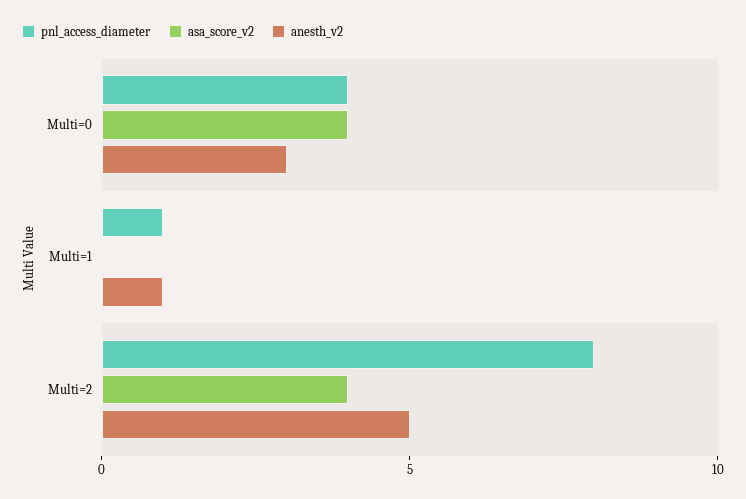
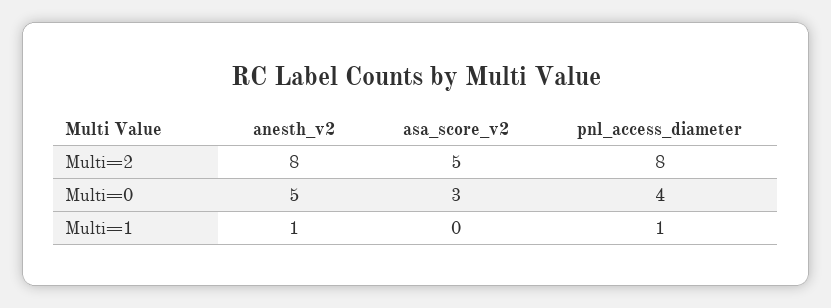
  {
    "pnl_access_diameter": {
      "Multi=0": 4,
      "Multi=1": 1,
      "Multi=2": 8
    },
    "asa_score_v2": {
-     "Multi=0": 4,
+     "Multi=0": 3,
      "Multi=1": 0,
-     "Multi=2": 4
+     "Multi=2": 5
    },
    "anesth_v2": {
-     "Multi=0": 3,
+     "Multi=0": 5,
      "Multi=1": 1,
-     "Multi=2": 5
+     "Multi=2": 8
    }
  }

